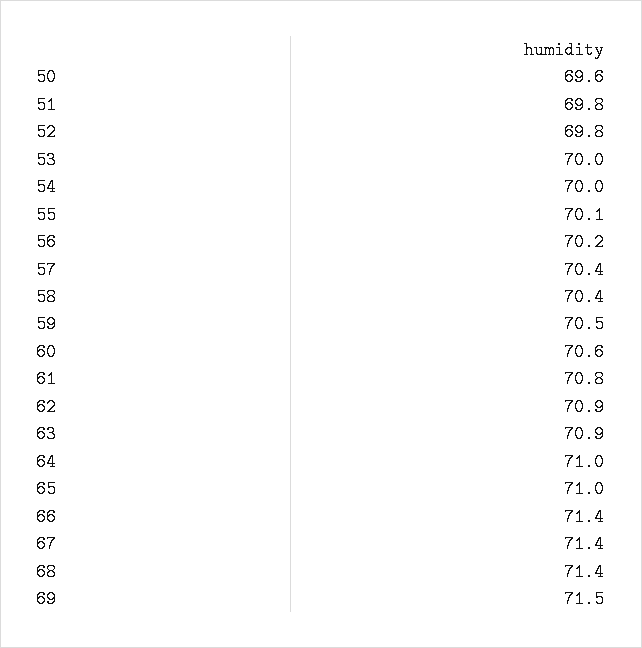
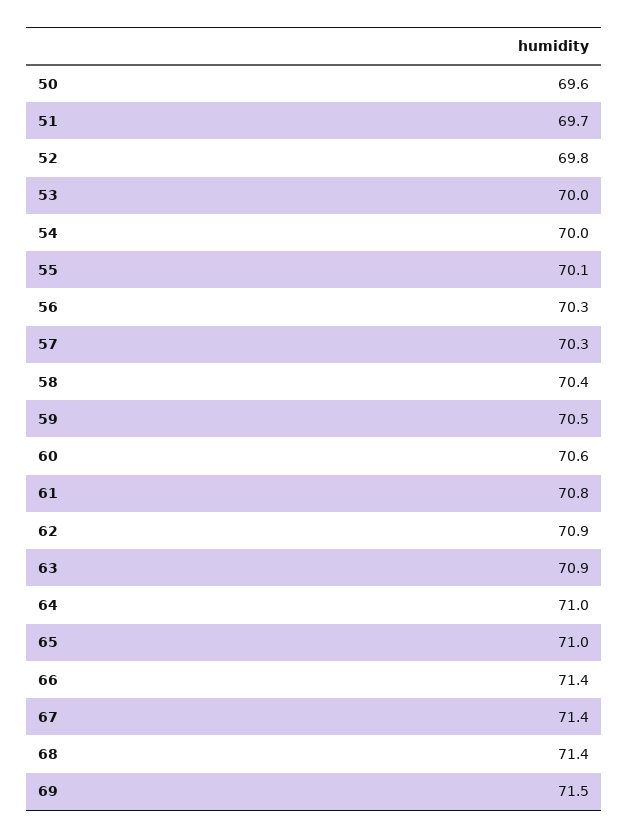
  {
    "50": 69.6,
-   "51": 69.8,
+   "51": 69.7,
    "52": 69.8,
    "53": 70,
    "54": 70,
    "55": 70.1,
-   "56": 70.2,
+   "56": 70.3,
-   "57": 70.4,
+   "57": 70.3,
    "58": 70.4,
    "59": 70.5,
    "60": 70.6,
    "61": 70.8,
    "62": 70.9,
    "63": 70.9,
    "64": 71,
    "65": 71,
    "66": 71.4,
    "67": 71.4,
    "68": 71.4,
    "69": 71.5
  }

